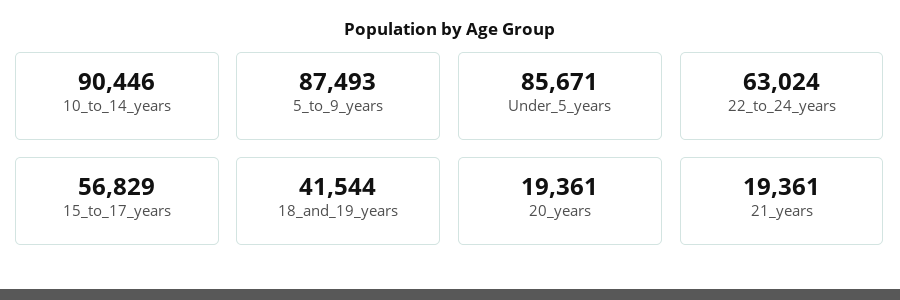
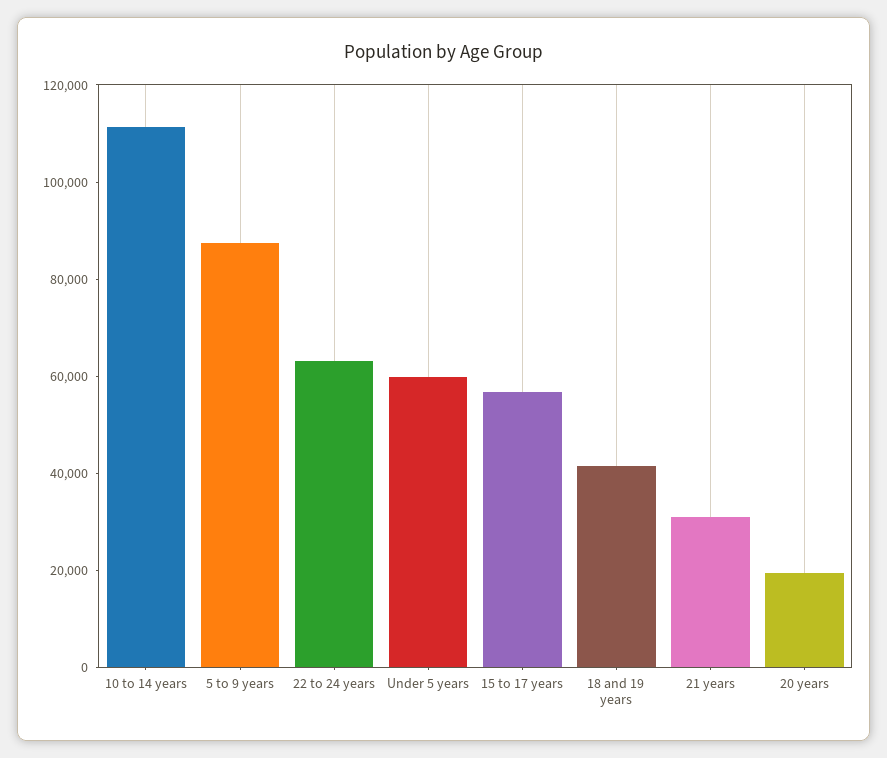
  {
-   "10_to_14_years": 90446,
+   "10_to_14_years": 110000,
    "5_to_9_years": 87493,
-   "Under_5_years": 85671,
+   "Under_5_years": 60000,
    "22_to_24_years": 63024,
    "15_to_17_years": 56829,
    "18_and_19_years": 41544,
    "20_years": 19361,
-   "21_years": 19361
+   "21_years": 30000
  }

